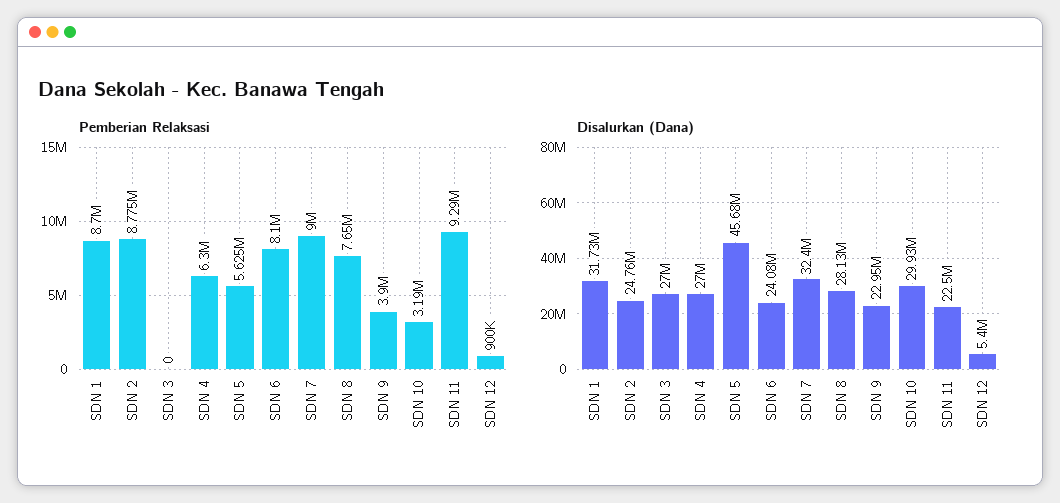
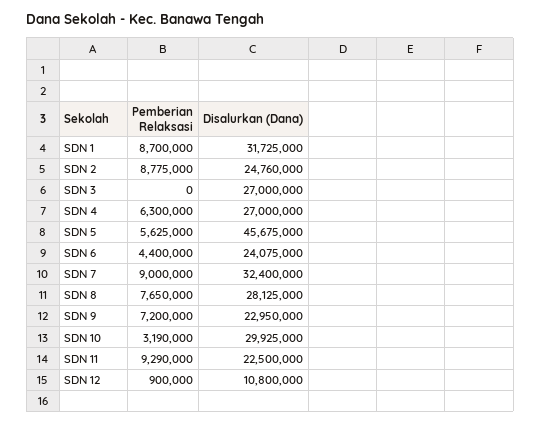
  {
    "Pemberian Relaksasi": {
      "SDN 1": 8700000,
      "SDN 2": 8775000,
      "SDN 3": 0,
      "SDN 4": 6300000,
      "SDN 5": 5625000,
-     "SDN 6": 8100000,
+     "SDN 6": 4400000,
      "SDN 7": 9000000,
      "SDN 8": 7650000,
-     "SDN 9": 3900000,
+     "SDN 9": 7200000,
      "SDN 10": 3190000,
      "SDN 11": 9290000,
      "SDN 12": 900000
    },
    "Disalurkan (Dana)": {
      "SDN 1": 31725000,
      "SDN 2": 24760000,
      "SDN 3": 27000000,
      "SDN 4": 27000000,
      "SDN 5": 45675000,
      "SDN 6": 24075000,
      "SDN 7": 32400000,
      "SDN 8": 28125000,
      "SDN 9": 22950000,
      "SDN 10": 29925000,
      "SDN 11": 22500000,
-     "SDN 12": 5400000
+     "SDN 12": 10800000
    }
  }

